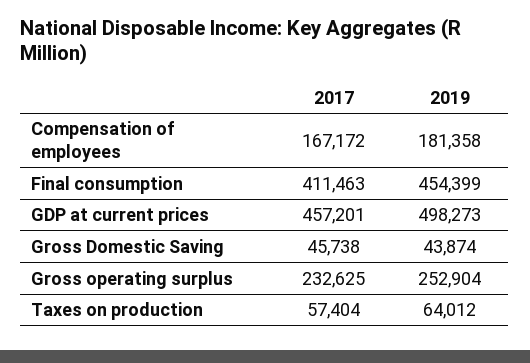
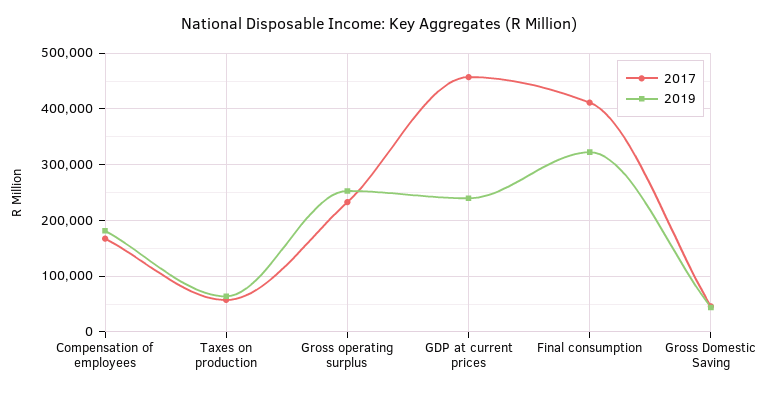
  {
    "2017": {
      "Compensation of employees": 167172,
      "Final consumption": 411463,
      "GDP at current prices": 457201,
      "Gross Domestic Saving": 45738,
      "Gross operating surplus": 232625,
      "Taxes on production": 57404
    },
    "2019": {
      "Compensation of employees": 181358,
-     "Final consumption": 454399,
+     "Final consumption": 320000,
-     "GDP at current prices": 498273,
+     "GDP at current prices": 240000,
      "Gross Domestic Saving": 43874,
      "Gross operating surplus": 252904,
      "Taxes on production": 64012
    }
  }

